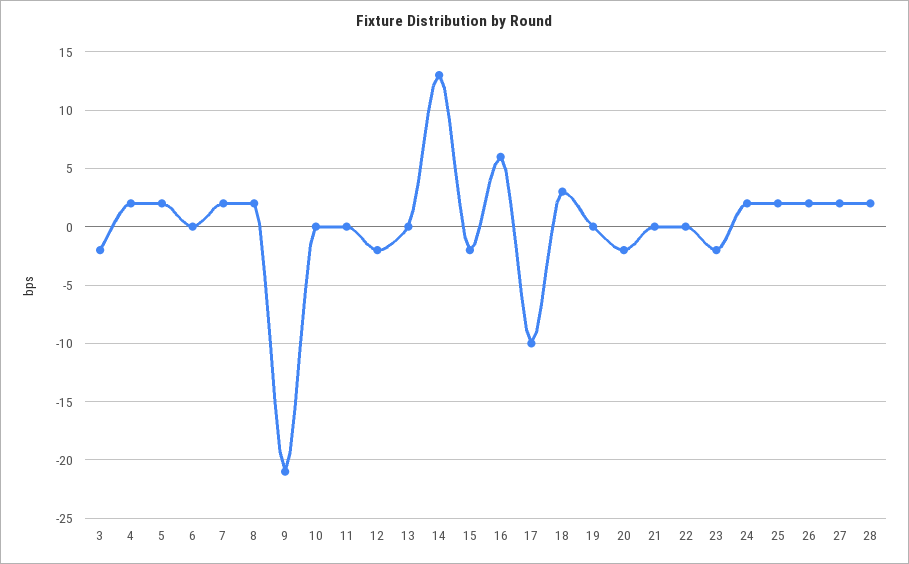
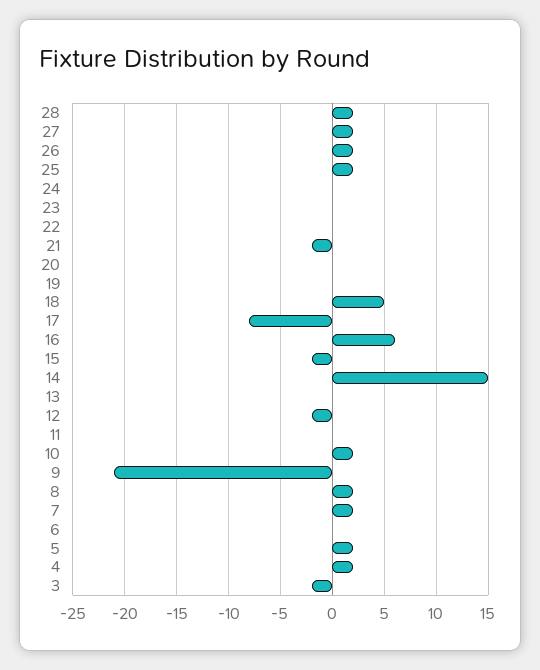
  {
    "3": -2,
    "4": 2,
    "5": 2,
    "6": 0,
    "7": 2,
    "8": 2,
    "9": -21,
-   "10": 0,
+   "10": 2,
    "11": 0,
    "12": -2,
    "13": 0,
-   "14": 13,
+   "14": 15,
    "15": -2,
    "16": 6,
-   "17": -10,
+   "17": -8,
-   "18": 3,
+   "18": 5,
    "19": 0,
-   "20": -2,
+   "20": 0,
-   "21": 0,
+   "21": -2,
    "22": 0,
-   "23": -2,
+   "23": 0,
-   "24": 2,
+   "24": 0,
    "25": 2,
    "26": 2,
    "27": 2,
    "28": 2
  }

